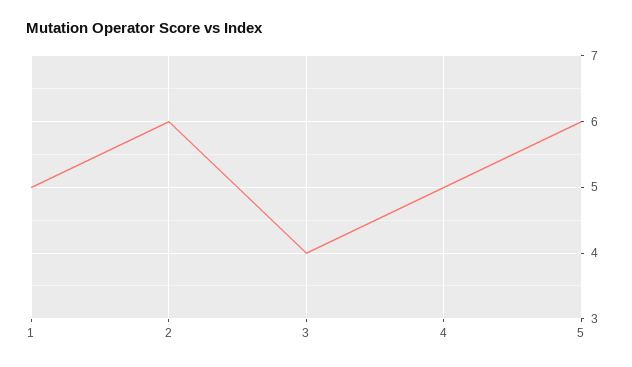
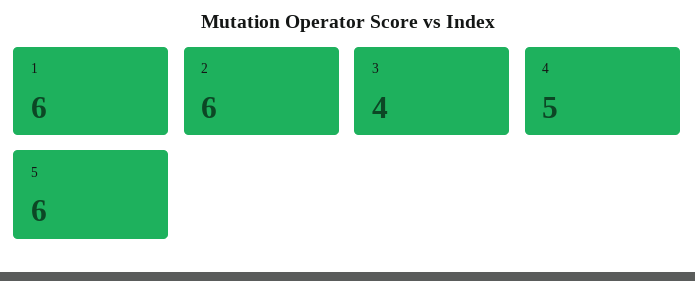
  {
-   "1": 5,
+   "1": 6,
    "2": 6,
    "3": 4,
    "4": 5,
    "5": 6
  }

